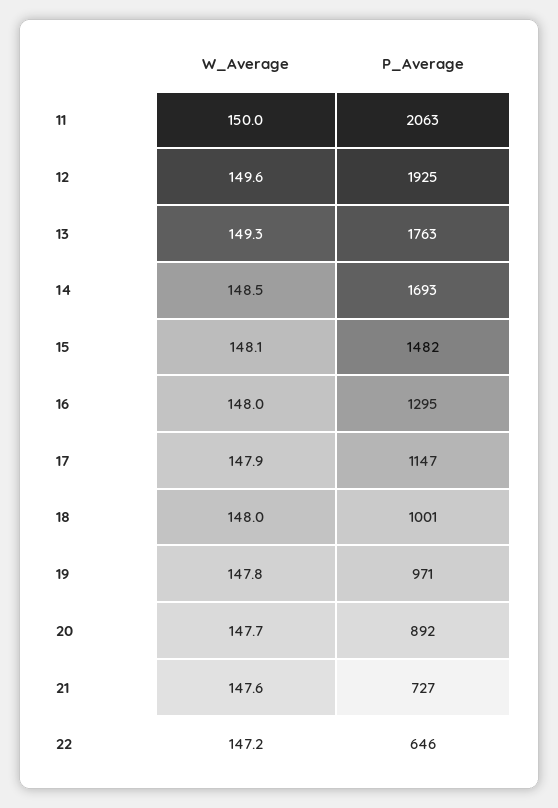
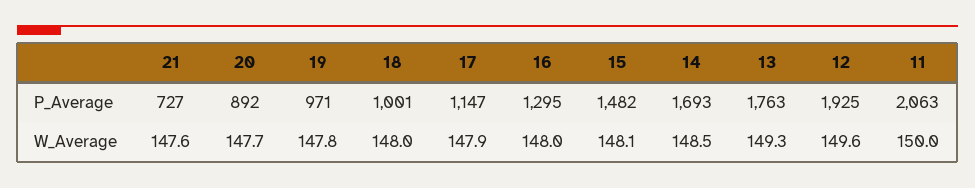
  {
    "W_Average": {
      "11": 150,
      "12": 149.6,
      "13": 149.3,
      "14": 148.5,
      "15": 148.1,
      "16": 148,
      "17": 147.9,
      "18": 148,
      "19": 147.8,
      "20": 147.7,
-     "21": 147.6,
+     "21": 147.6
-     "22": 147.2
    },
    "P_Average": {
      "11": 2063,
      "12": 1925,
      "13": 1763,
      "14": 1693,
      "15": 1482,
      "16": 1295,
      "17": 1147,
      "18": 1001,
      "19": 971,
      "20": 892,
-     "21": 727,
+     "21": 727
-     "22": 646
    }
  }

